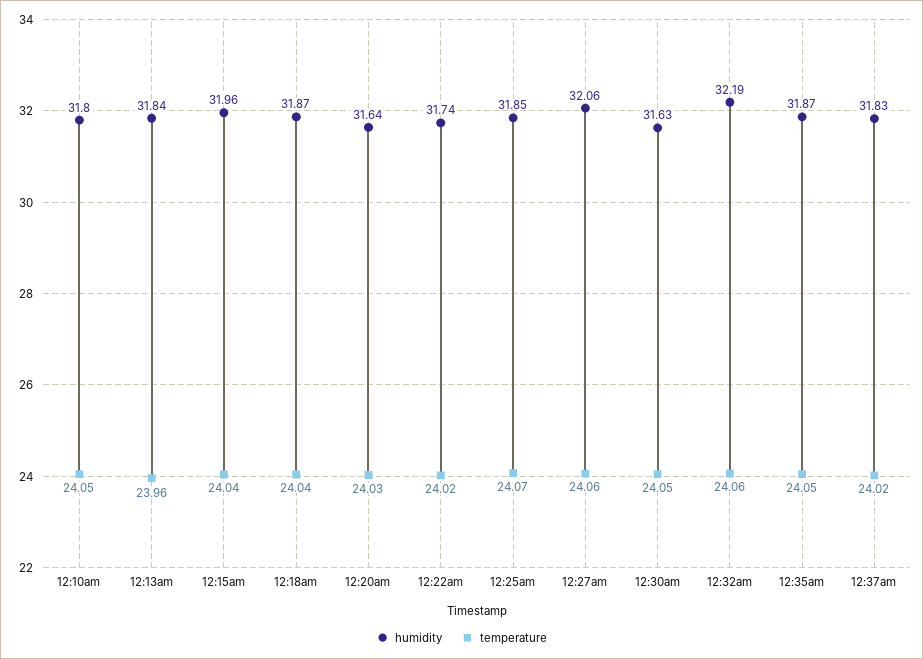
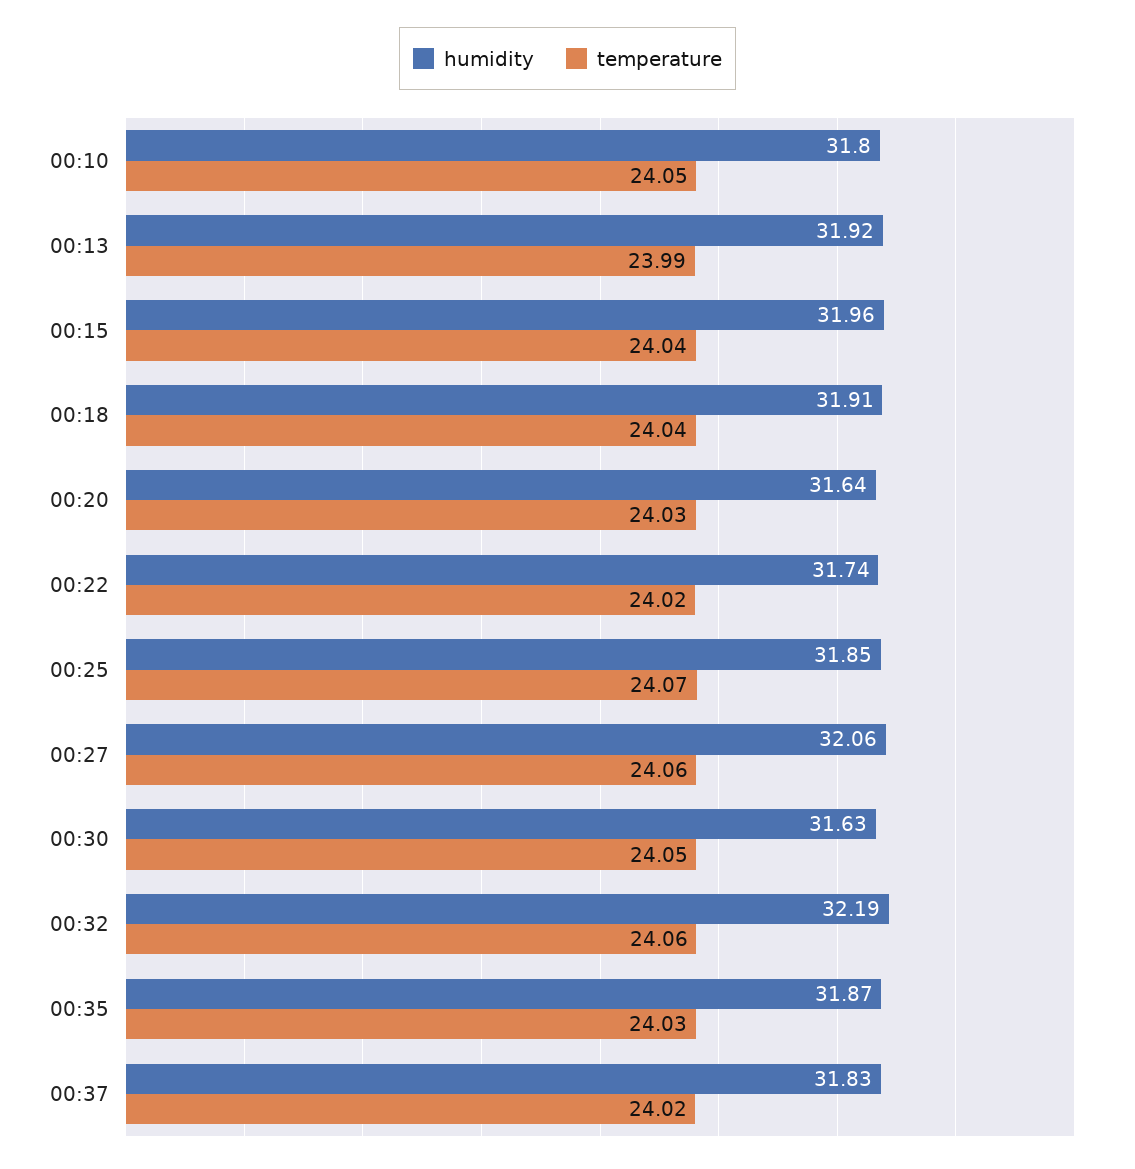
  {
    "humidity": {
      "12:10am": 31.8,
-     "12:13am": 31.84,
+     "12:13am": 31.92,
      "12:15am": 31.96,
-     "12:18am": 31.87,
+     "12:18am": 31.91,
      "12:20am": 31.64,
      "12:22am": 31.74,
      "12:25am": 31.85,
      "12:27am": 32.06,
      "12:30am": 31.63,
      "12:32am": 32.19,
      "12:35am": 31.87,
      "12:37am": 31.83
    },
    "temperature": {
      "12:10am": 24.05,
-     "12:13am": 23.96,
+     "12:13am": 23.99,
      "12:15am": 24.04,
      "12:18am": 24.04,
      "12:20am": 24.03,
      "12:22am": 24.02,
      "12:25am": 24.07,
      "12:27am": 24.06,
      "12:30am": 24.05,
      "12:32am": 24.06,
-     "12:35am": 24.05,
+     "12:35am": 24.03,
      "12:37am": 24.02
    }
  }

